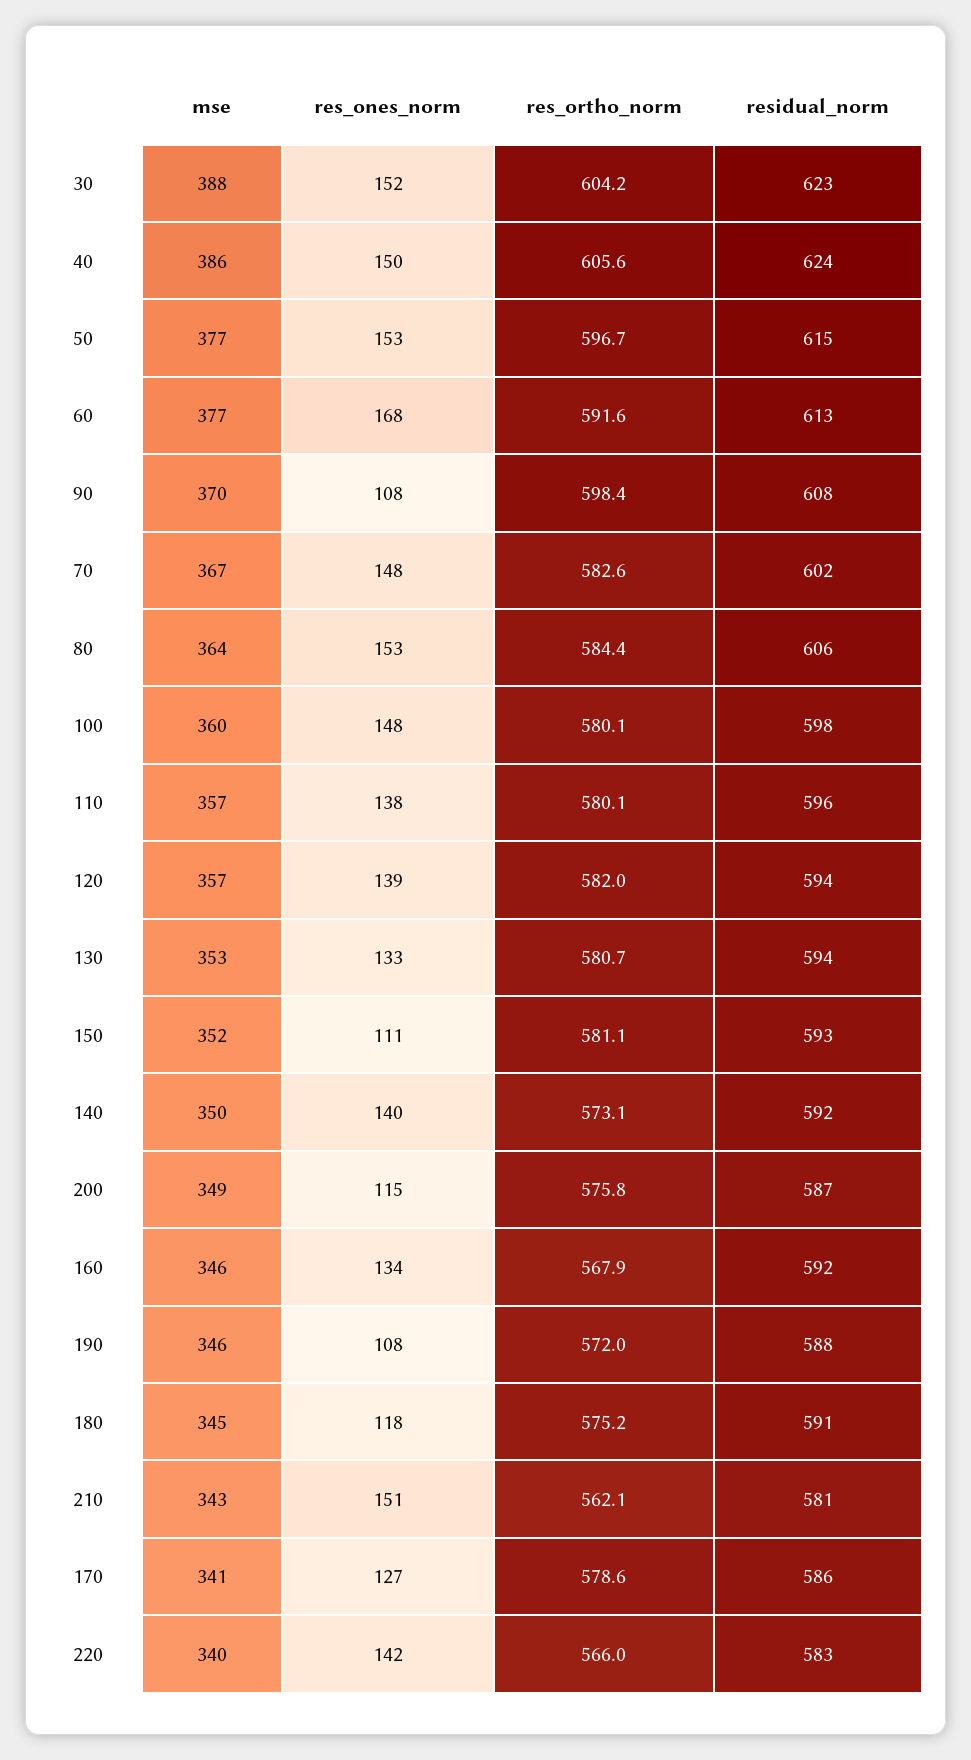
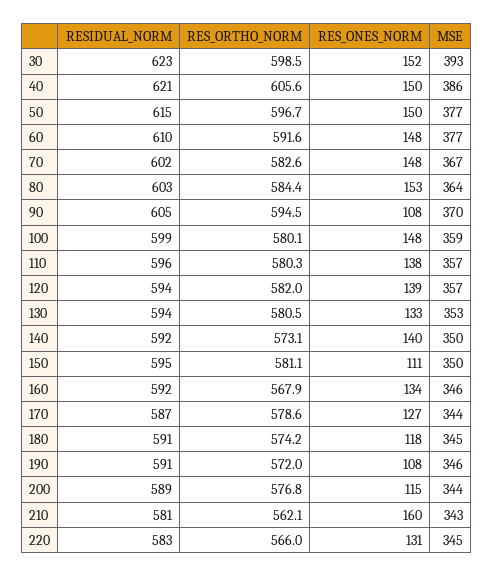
  {
    "mse": {
-     "30": 388,
+     "30": 393,
      "40": 386,
      "50": 377,
      "60": 377,
      "90": 370,
      "70": 367,
      "80": 364,
-     "100": 360,
+     "100": 359,
      "110": 357,
      "120": 357,
      "130": 353,
-     "150": 352,
+     "150": 350,
      "140": 350,
-     "200": 349,
+     "200": 344,
      "160": 346,
      "190": 346,
      "180": 345,
      "210": 343,
-     "170": 341,
+     "170": 344,
-     "220": 340
+     "220": 345
    },
    "res_ones_norm": {
      "30": 152,
      "40": 150,
-     "50": 153,
+     "50": 150,
-     "60": 168,
+     "60": 148,
      "90": 108,
      "70": 148,
      "80": 153,
      "100": 148,
      "110": 138,
      "120": 139,
      "130": 133,
      "150": 111,
      "140": 140,
      "200": 115,
      "160": 134,
      "190": 108,
      "180": 118,
-     "210": 151,
+     "210": 160,
      "170": 127,
-     "220": 142
+     "220": 131
    },
    "res_ortho_norm": {
-     "30": 604.2,
+     "30": 598.5,
      "40": 605.6,
      "50": 596.7,
      "60": 591.6,
-     "90": 598.4,
+     "90": 594.5,
      "70": 582.6,
      "80": 584.4,
      "100": 580.1,
-     "110": 580.1,
+     "110": 580.3,
      "120": 582,
-     "130": 580.7,
+     "130": 580.5,
      "150": 581.1,
      "140": 573.1,
-     "200": 575.8,
+     "200": 576.8,
      "160": 567.9,
      "190": 572,
-     "180": 575.2,
+     "180": 574.2,
      "210": 562.1,
      "170": 578.6,
      "220": 566
    },
    "residual_norm": {
      "30": 623,
-     "40": 624,
+     "40": 621,
      "50": 615,
-     "60": 613,
+     "60": 610,
-     "90": 608,
+     "90": 605,
      "70": 602,
-     "80": 606,
+     "80": 603,
-     "100": 598,
+     "100": 599,
      "110": 596,
      "120": 594,
      "130": 594,
-     "150": 593,
+     "150": 595,
      "140": 592,
-     "200": 587,
+     "200": 589,
      "160": 592,
-     "190": 588,
+     "190": 591,
      "180": 591,
      "210": 581,
-     "170": 586,
+     "170": 587,
      "220": 583
    }
  }

